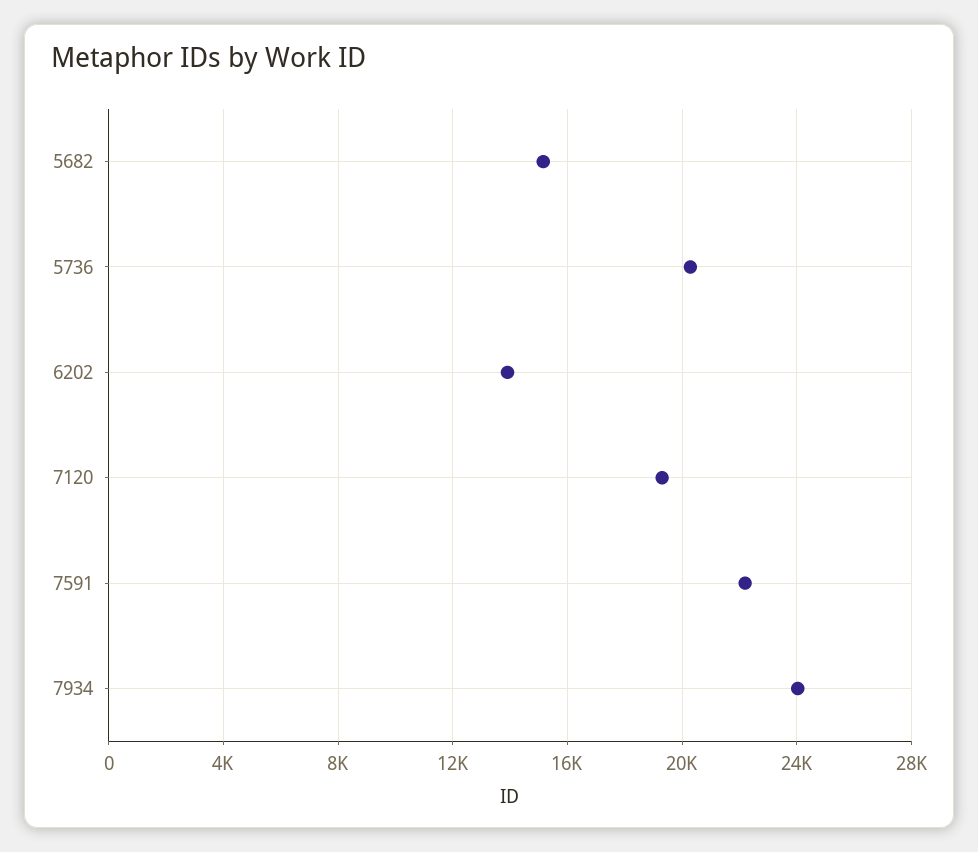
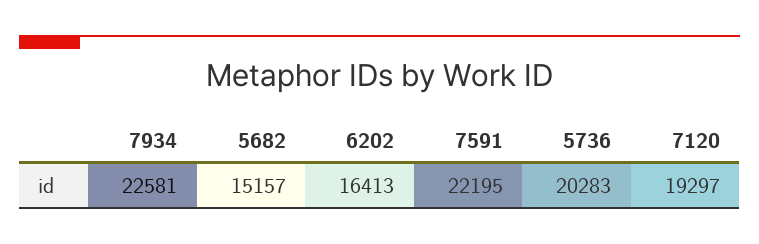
  {
    "5682": 15157,
    "5736": 20283,
-   "6202": 14000,
+   "6202": 16413,
    "7120": 19297,
    "7591": 22195,
-   "7934": 24000
+   "7934": 22581
  }

